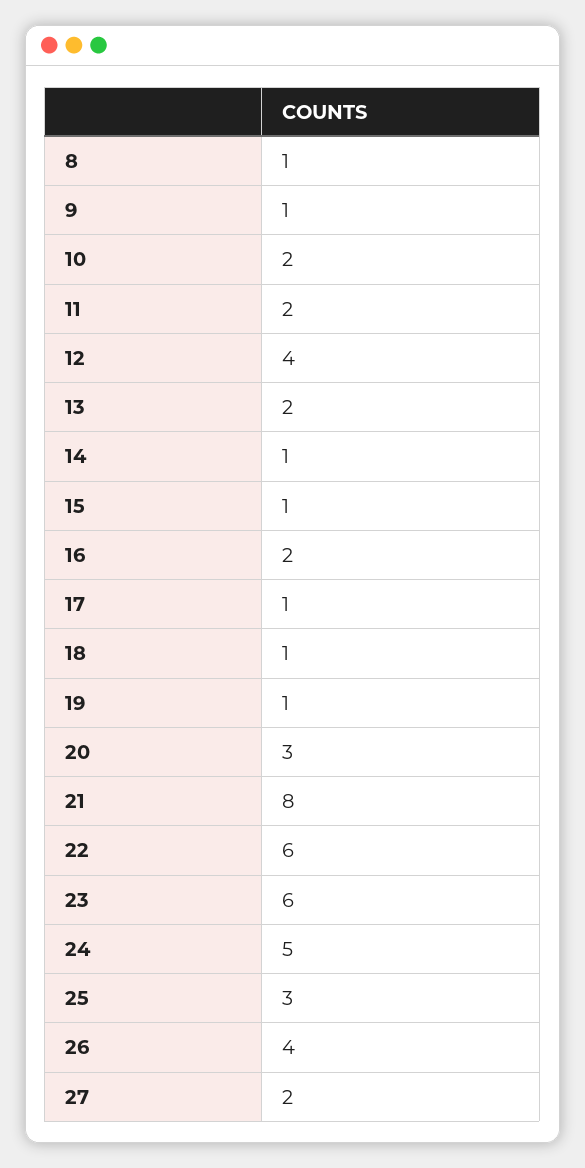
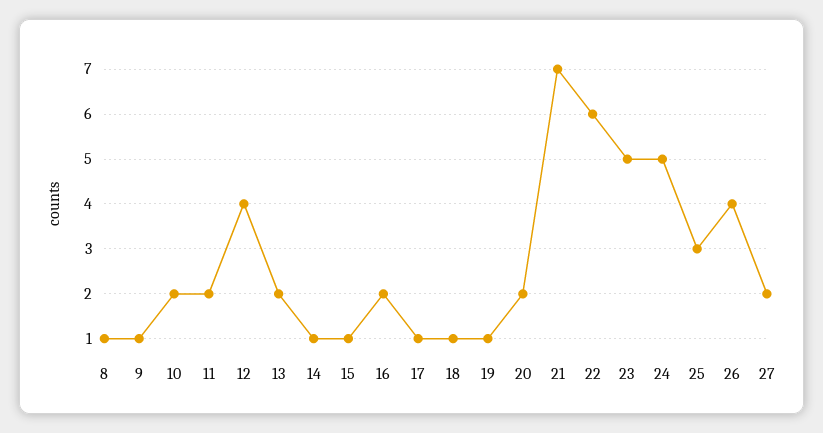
  {
    "8": 1,
    "9": 1,
    "10": 2,
    "11": 2,
    "12": 4,
    "13": 2,
    "14": 1,
    "15": 1,
    "16": 2,
    "17": 1,
    "18": 1,
    "19": 1,
-   "20": 3,
+   "20": 2,
-   "21": 8,
+   "21": 7,
    "22": 6,
-   "23": 6,
+   "23": 5,
    "24": 5,
    "25": 3,
    "26": 4,
    "27": 2
  }

